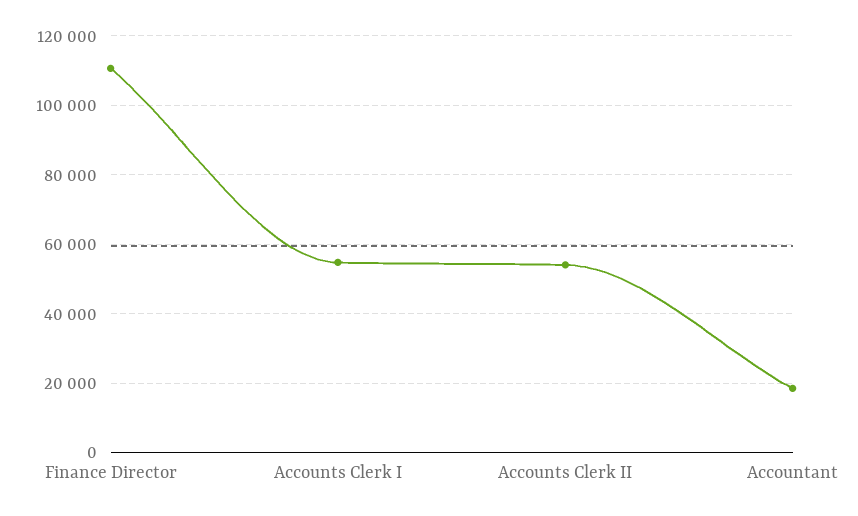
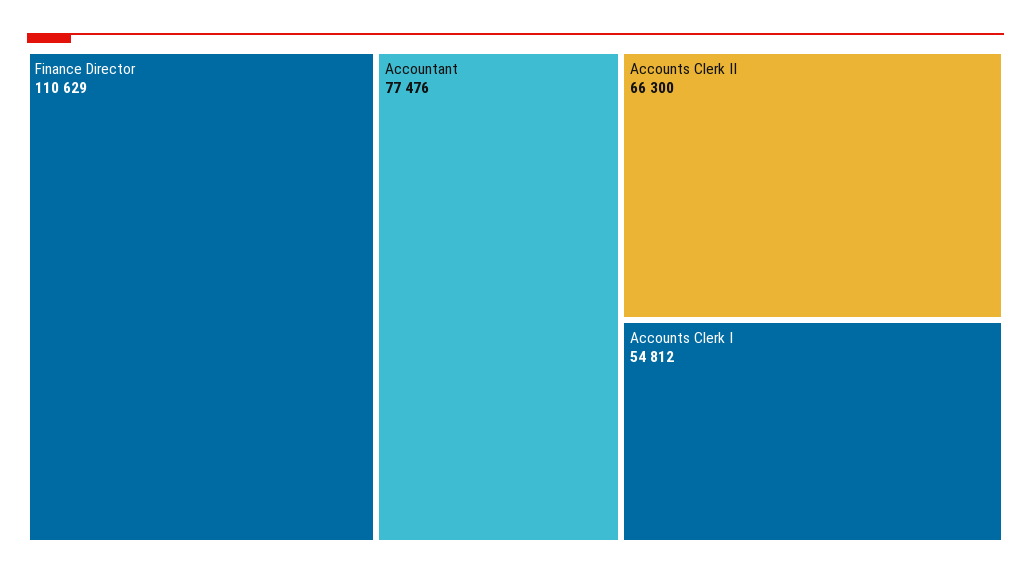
  {
    "Finance Director": 110629,
    "Accounts Clerk I": 54812,
-   "Accounts Clerk II": 54000,
+   "Accounts Clerk II": 66300,
-   "Accountant": 18000
+   "Accountant": 77476
  }

